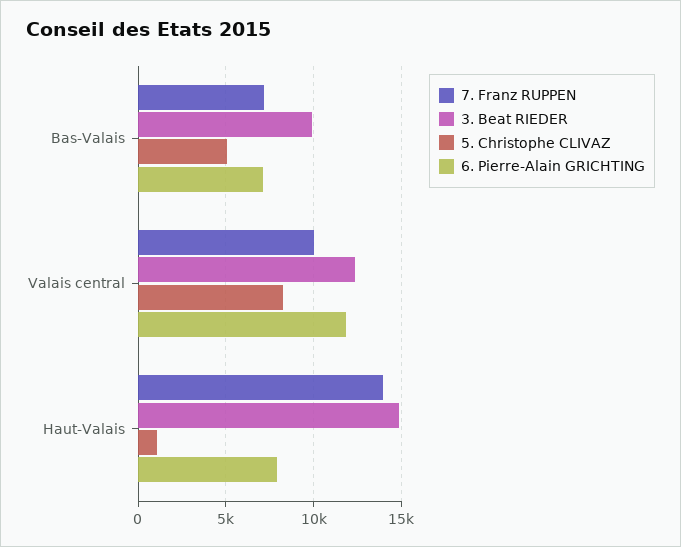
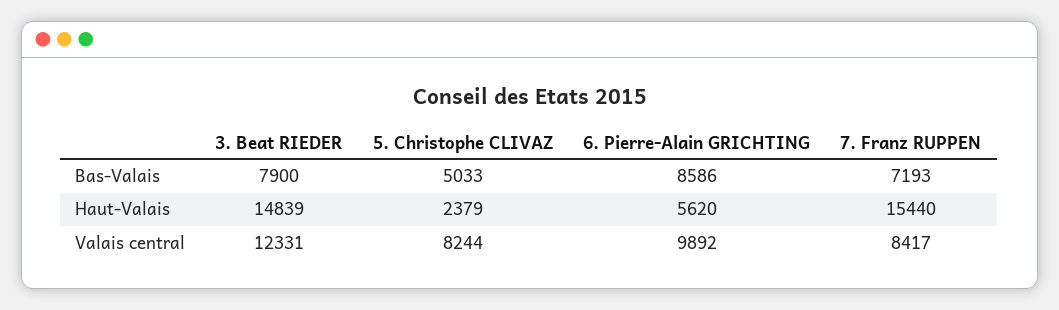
  {
    "7. Franz RUPPEN": {
      "Bas-Valais": 7193,
-     "Valais central": 10000,
+     "Valais central": 8417,
-     "Haut-Valais": 14000
+     "Haut-Valais": 15440
    },
    "3. Beat RIEDER": {
-     "Bas-Valais": 10000,
+     "Bas-Valais": 7900,
      "Valais central": 12331,
      "Haut-Valais": 14839
    },
    "5. Christophe CLIVAZ": {
      "Bas-Valais": 5033,
      "Valais central": 8244,
-     "Haut-Valais": 1000
+     "Haut-Valais": 2379
    },
    "6. Pierre-Alain GRICHTING": {
-     "Bas-Valais": 7000,
+     "Bas-Valais": 8586,
-     "Valais central": 12000,
+     "Valais central": 9892,
-     "Haut-Valais": 8000
+     "Haut-Valais": 5620
    }
  }

